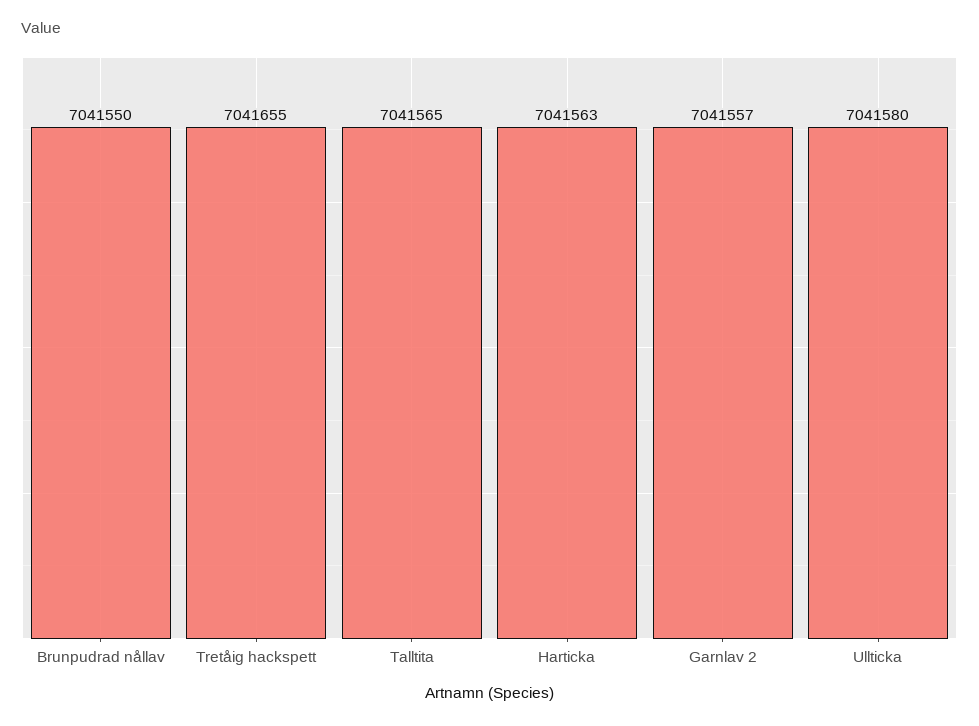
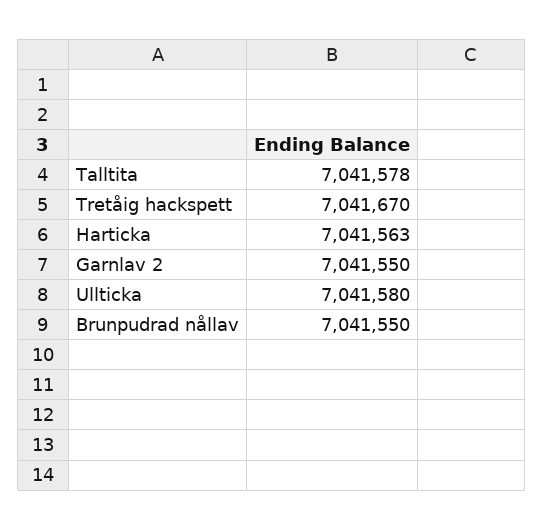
  {
    "Brunpudrad nållav": 7041550,
-   "Tretåig hackspett": 7041655,
+   "Tretåig hackspett": 7041670,
-   "Talltita": 7041565,
+   "Talltita": 7041578,
    "Harticka": 7041563,
-   "Garnlav 2": 7041557,
+   "Garnlav 2": 7041550,
    "Ullticka": 7041580
  }

